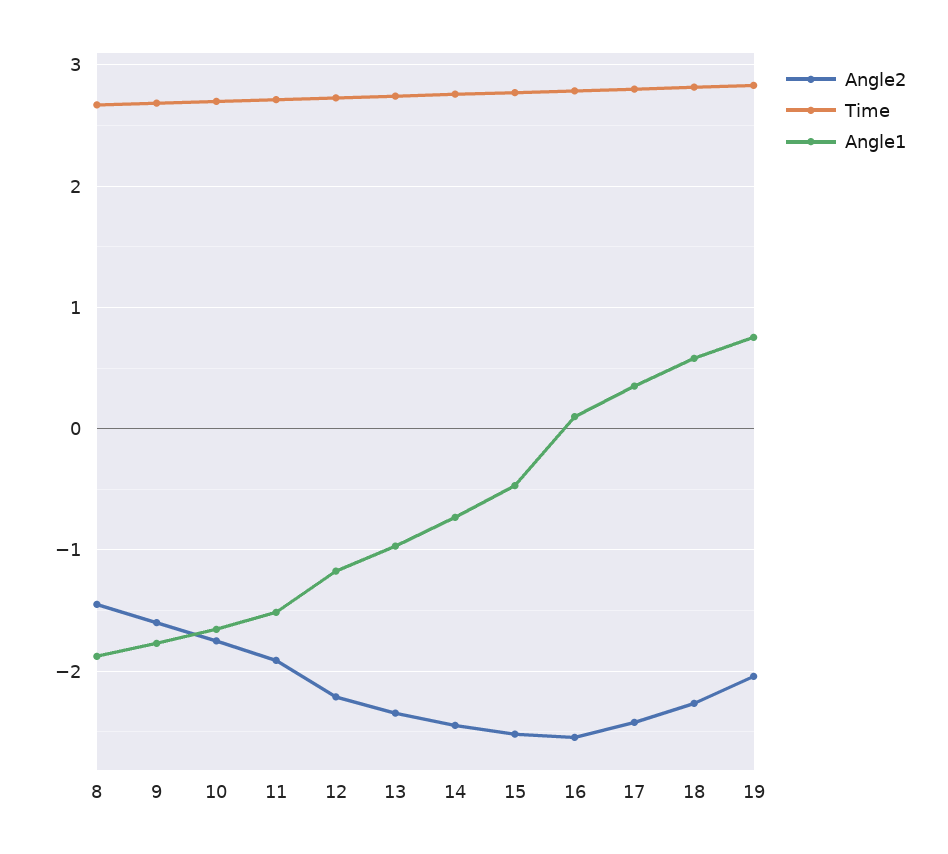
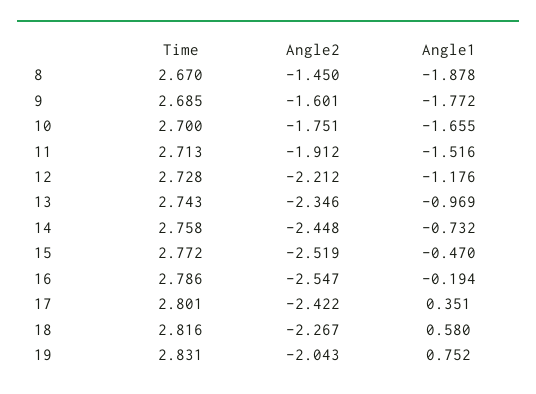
  {
    "Angle2": {
      "8": -1.45,
      "9": -1.601,
      "10": -1.751,
      "11": -1.912,
      "12": -2.212,
      "13": -2.346,
      "14": -2.448,
      "15": -2.519,
      "16": -2.547,
      "17": -2.422,
      "18": -2.267,
      "19": -2.043
    },
    "Time": {
      "8": 2.67,
      "9": 2.685,
      "10": 2.7,
      "11": 2.713,
      "12": 2.728,
      "13": 2.743,
      "14": 2.758,
      "15": 2.772,
      "16": 2.786,
      "17": 2.801,
      "18": 2.816,
      "19": 2.831
    },
    "Angle1": {
      "8": -1.878,
      "9": -1.772,
      "10": -1.655,
      "11": -1.516,
      "12": -1.176,
      "13": -0.969,
      "14": -0.732,
      "15": -0.47,
-     "16": 0.1,
+     "16": -0.194,
      "17": 0.351,
      "18": 0.58,
      "19": 0.752
    }
  }

